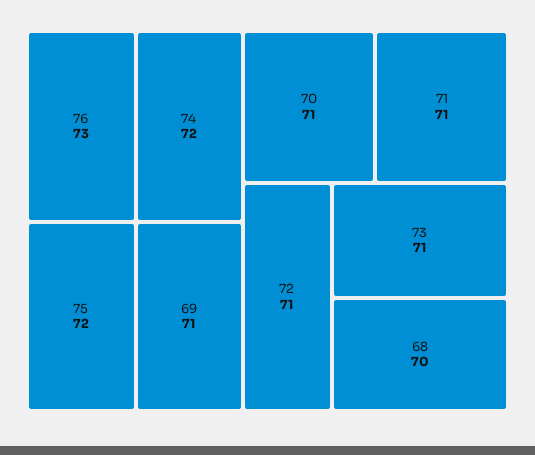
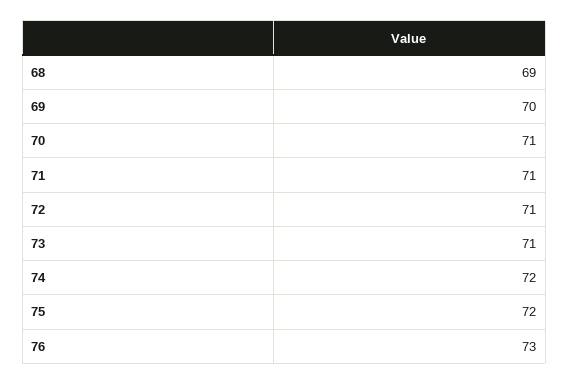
  {
    "76": 73,
    "74": 72,
    "75": 72,
-   "69": 71,
+   "69": 70,
    "70": 71,
    "71": 71,
    "72": 71,
    "73": 71,
-   "68": 70
+   "68": 69
  }

